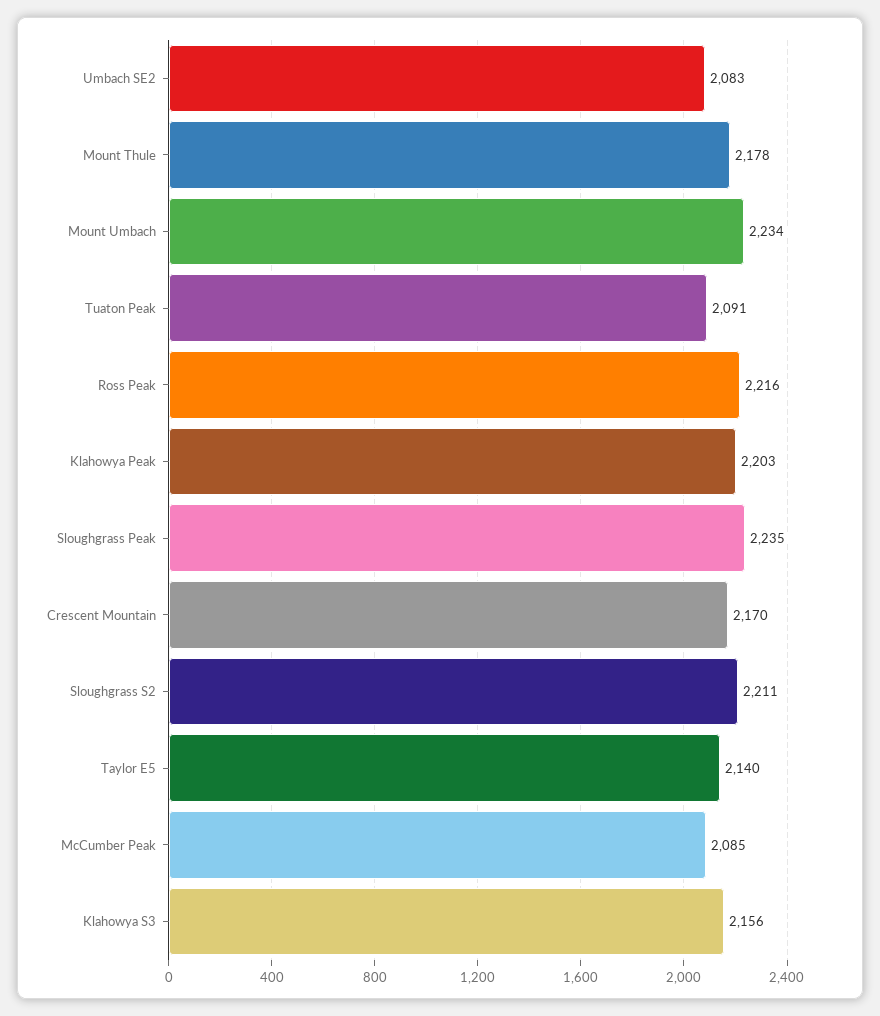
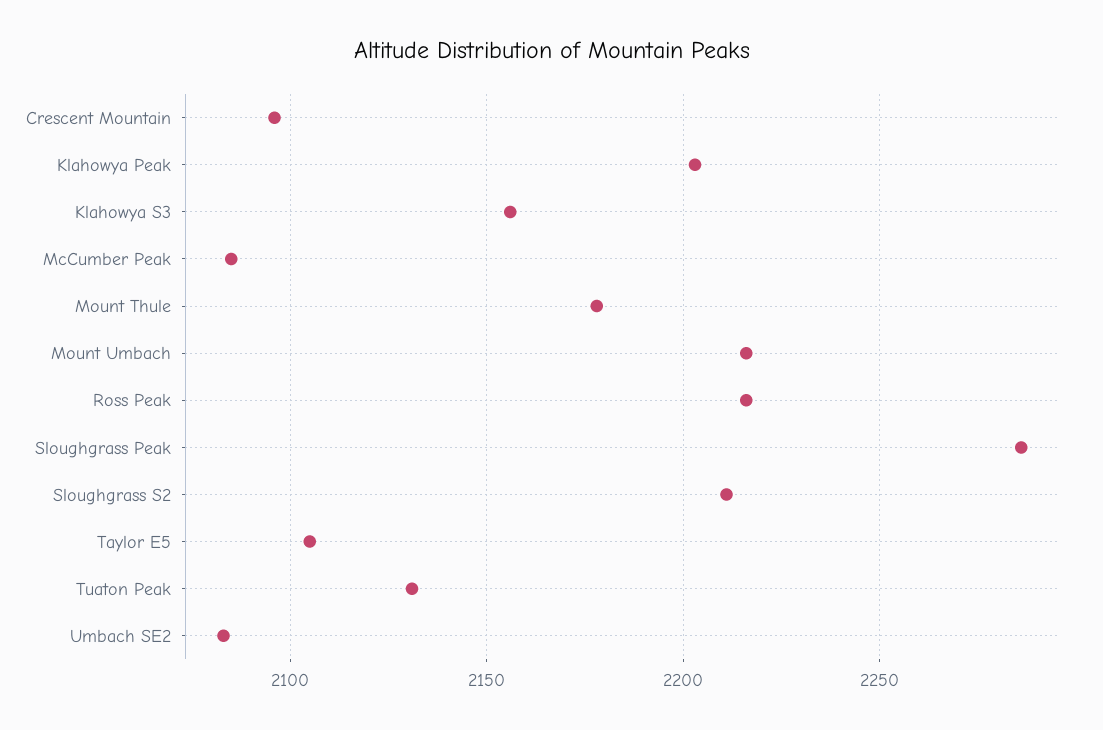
  {
    "Umbach SE2": 2083,
    "Mount Thule": 2178,
-   "Mount Umbach": 2234,
+   "Mount Umbach": 2215,
-   "Tuaton Peak": 2091,
+   "Tuaton Peak": 2130,
    "Ross Peak": 2216,
    "Klahowya Peak": 2203,
-   "Sloughgrass Peak": 2235,
+   "Sloughgrass Peak": 2285,
-   "Crescent Mountain": 2170,
+   "Crescent Mountain": 2095,
    "Sloughgrass S2": 2211,
-   "Taylor E5": 2140,
+   "Taylor E5": 2105,
    "McCumber Peak": 2085,
    "Klahowya S3": 2156
  }

